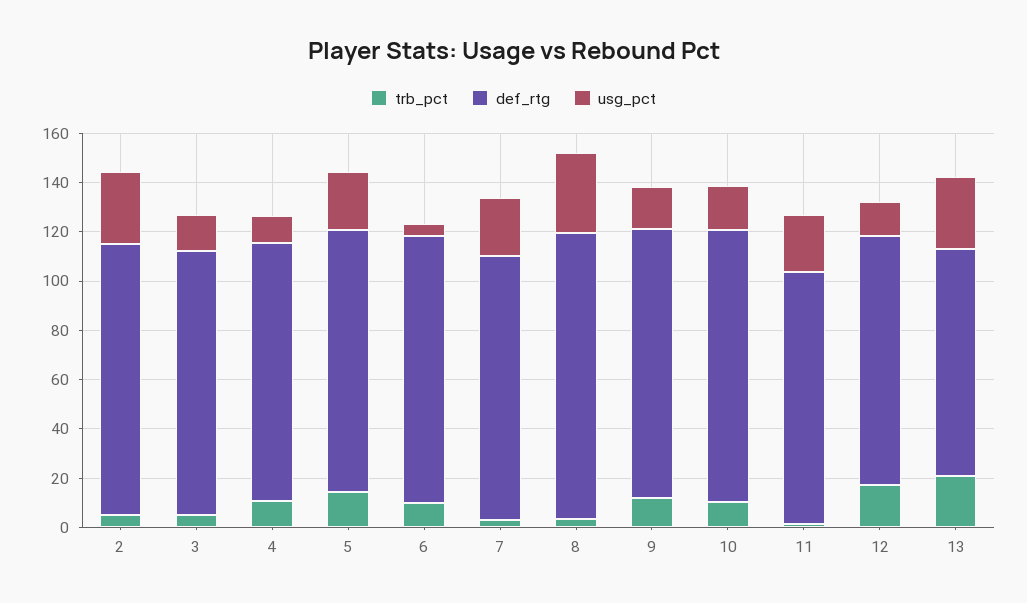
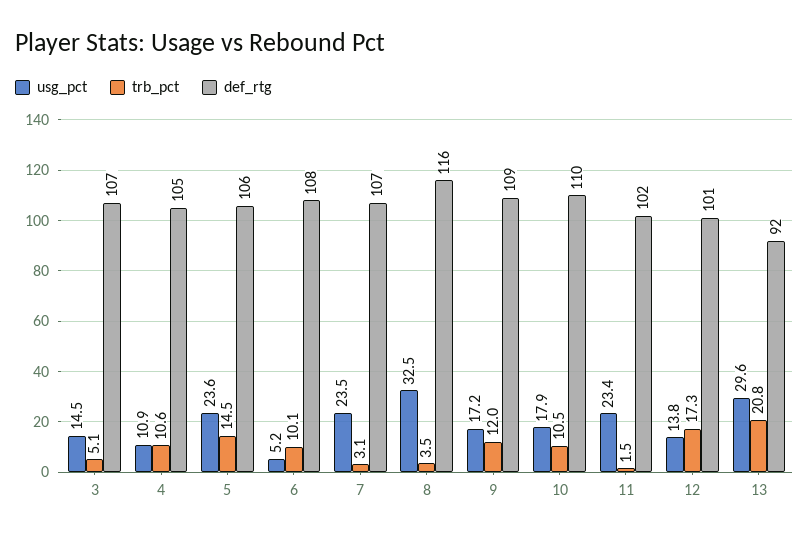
  {
    "trb_pct": {
-     "2": 5,
      "3": 5.1,
      "4": 10.6,
      "5": 14.5,
      "6": 10.1,
      "7": 3.1,
      "8": 3.5,
      "9": 12,
      "10": 10.5,
      "11": 1.5,
      "12": 17.3,
      "13": 20.8
    },
    "def_rtg": {
-     "2": 110,
      "3": 107,
      "4": 105,
      "5": 106,
      "6": 108,
      "7": 107,
      "8": 116,
      "9": 109,
      "10": 110,
      "11": 102,
      "12": 101,
      "13": 92
    },
    "usg_pct": {
-     "2": 30,
      "3": 14.5,
      "4": 10.9,
      "5": 23.6,
      "6": 5.2,
      "7": 23.5,
      "8": 32.5,
      "9": 17.2,
      "10": 17.9,
      "11": 23.4,
      "12": 13.8,
      "13": 29.6
    }
  }

